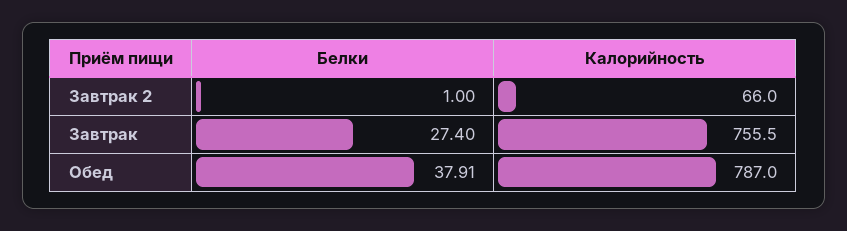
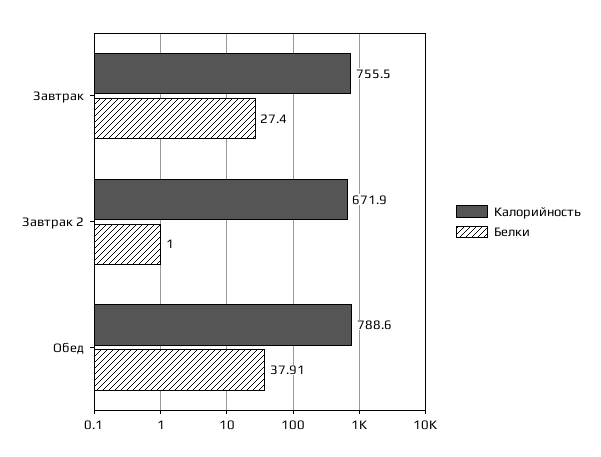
  {
    "Белки": {
      "Завтрак 2": 1,
      "Завтрак": 27.4,
      "Обед": 37.91
    },
    "Калорийность": {
-     "Завтрак 2": 66,
+     "Завтрак 2": 671.9,
      "Завтрак": 755.5,
-     "Обед": 787
+     "Обед": 788.6
    }
  }

